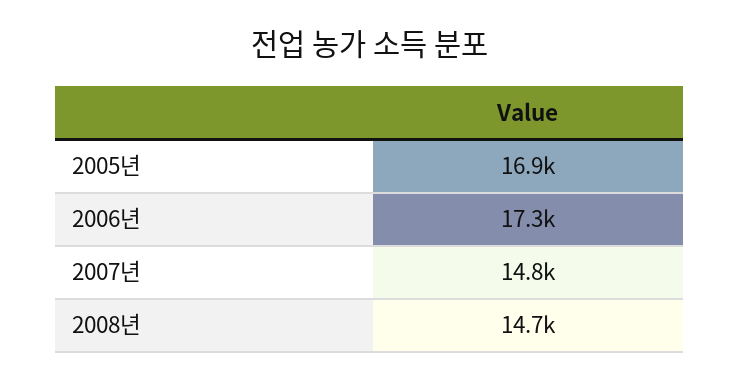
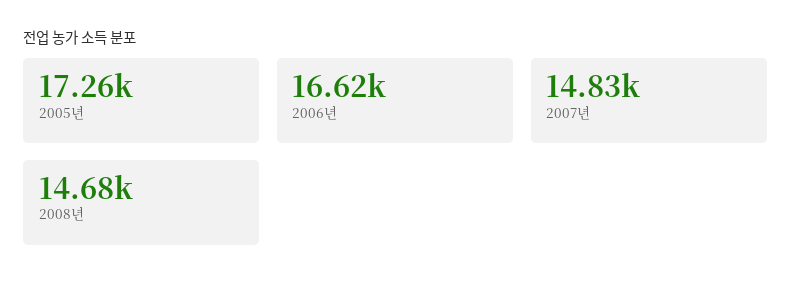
  {
-   "2005년": 16900,
+   "2005년": 17260,
-   "2006년": 17300,
+   "2006년": 16620,
    "2007년": 14830,
    "2008년": 14680
  }

